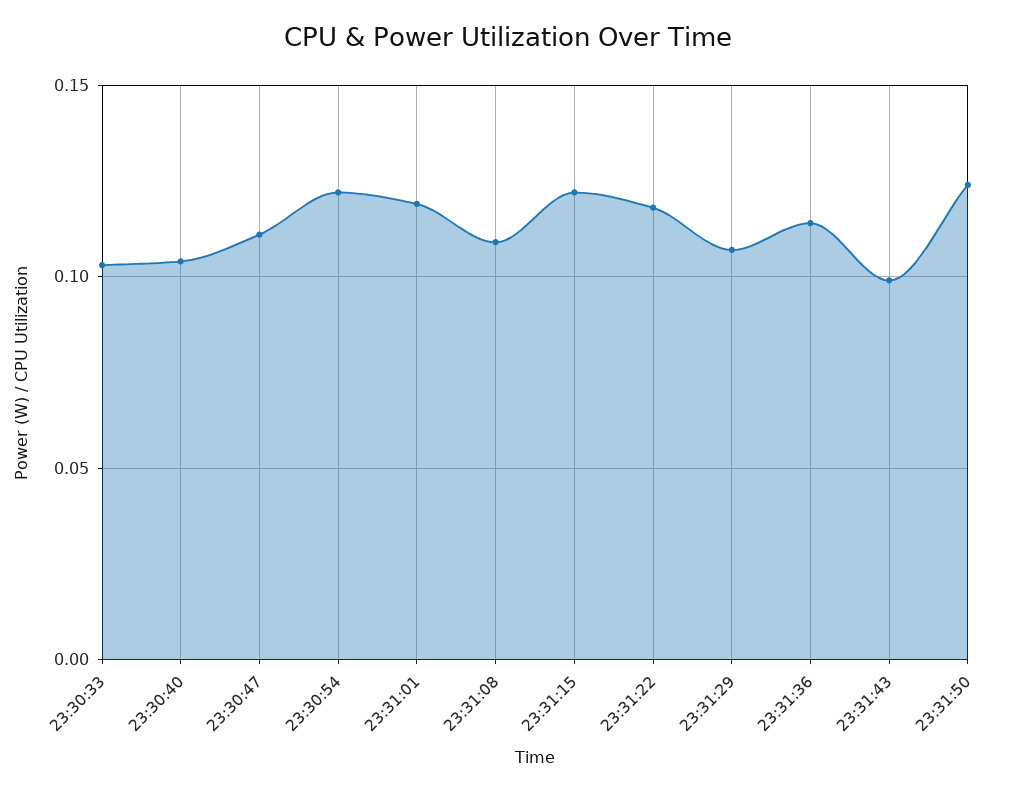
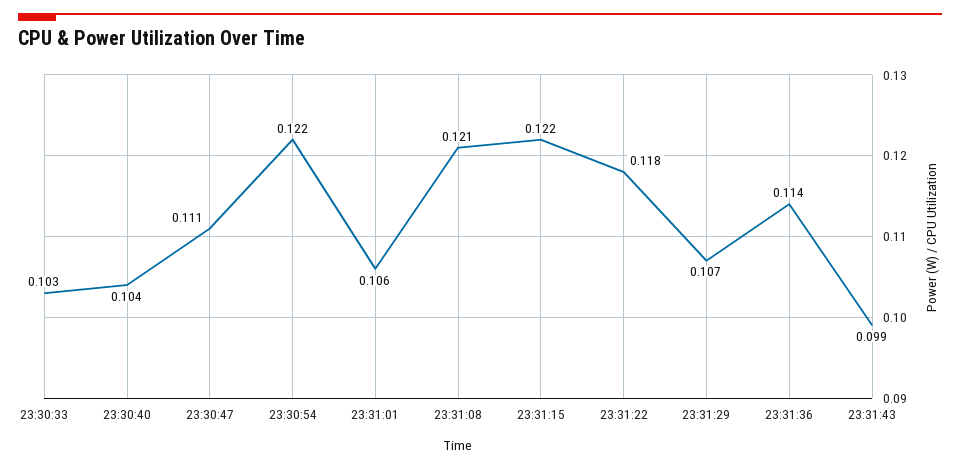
  {
    "23:30:33": 0.103,
    "23:30:40": 0.104,
    "23:30:47": 0.111,
    "23:30:54": 0.122,
-   "23:31:01": 0.12,
+   "23:31:01": 0.106,
-   "23:31:08": 0.11,
+   "23:31:08": 0.121,
    "23:31:15": 0.122,
    "23:31:22": 0.118,
    "23:31:29": 0.107,
    "23:31:36": 0.114,
-   "23:31:43": 0.099,
+   "23:31:43": 0.099
-   "23:31:50": 0.125
  }

